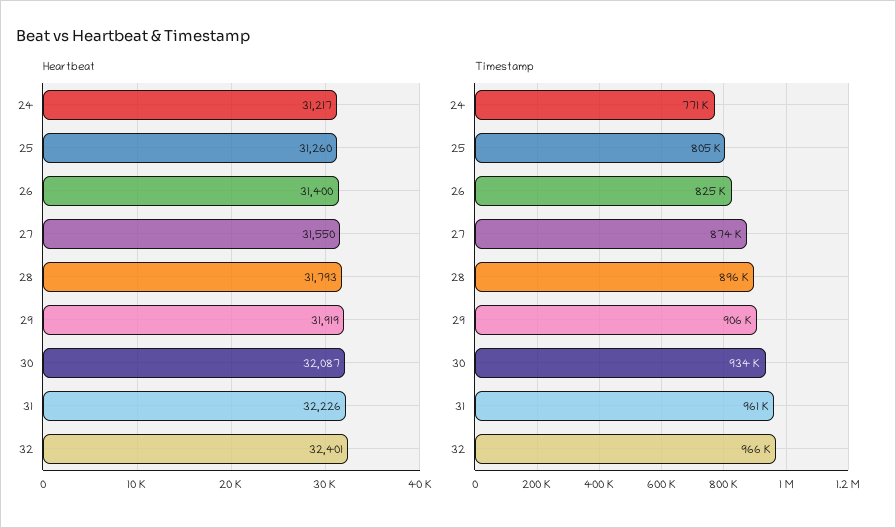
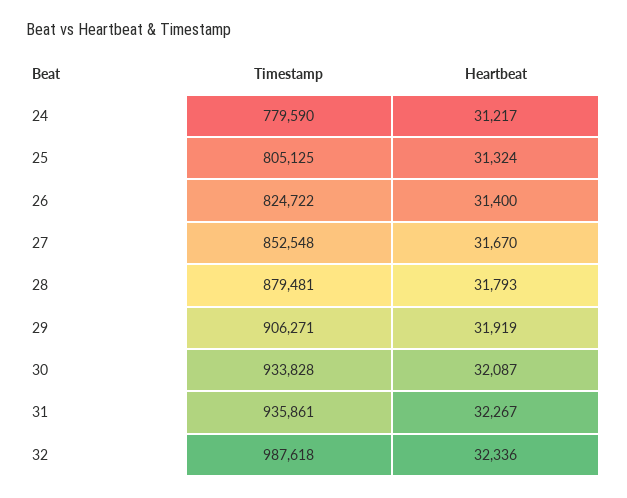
  {
    "Heartbeat": {
      "24": 31217,
-     "25": 31260,
+     "25": 31324,
      "26": 31400,
-     "27": 31550,
+     "27": 31670,
      "28": 31793,
      "29": 31919,
      "30": 32087,
-     "31": 32226,
+     "31": 32267,
-     "32": 32401
+     "32": 32336
    },
    "Timestamp": {
-     "24": 771000,
+     "24": 779590,
      "25": 805125,
      "26": 824722,
-     "27": 874000,
+     "27": 852548,
-     "28": 896000,
+     "28": 879481,
      "29": 906271,
      "30": 933828,
-     "31": 961000,
+     "31": 935861,
-     "32": 966000
+     "32": 987618
    }
  }

